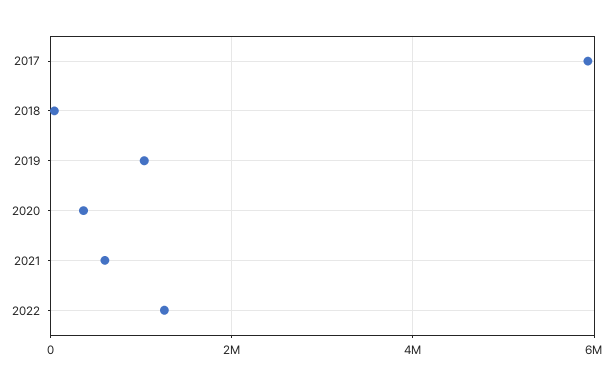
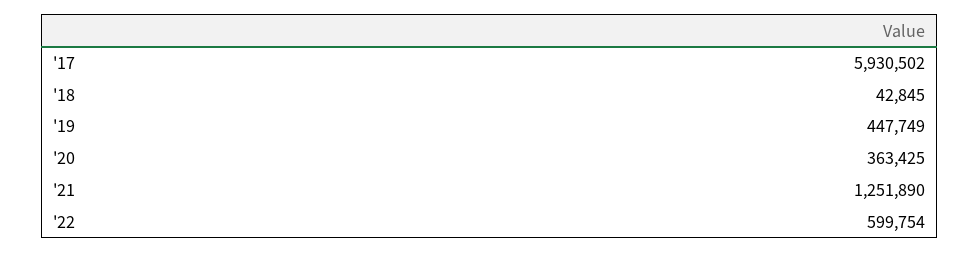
  {
    "2017": 5930502,
    "2018": 42845,
-   "2019": 1000000,
+   "2019": 447749,
    "2020": 363425,
-   "2021": 600000,
+   "2021": 1251890,
-   "2022": 1200000
+   "2022": 599754
  }

